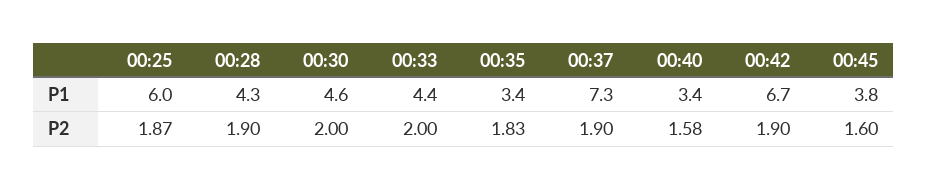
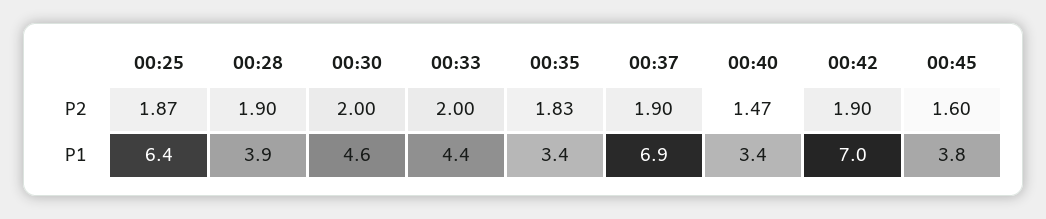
  {
    "00:25": {
-     "P1": 6,
+     "P1": 6.4,
      "P2": 1.87
    },
    "00:28": {
-     "P1": 4.3,
+     "P1": 3.9,
      "P2": 1.9
    },
    "00:30": {
      "P1": 4.6,
      "P2": 2
    },
    "00:33": {
      "P1": 4.4,
      "P2": 2
    },
    "00:35": {
      "P1": 3.4,
      "P2": 1.83
    },
    "00:37": {
-     "P1": 7.3,
+     "P1": 6.9,
      "P2": 1.9
    },
    "00:40": {
      "P1": 3.4,
-     "P2": 1.58
+     "P2": 1.47
    },
    "00:42": {
-     "P1": 6.7,
+     "P1": 7,
      "P2": 1.9
    },
    "00:45": {
      "P1": 3.8,
      "P2": 1.6
    }
  }

